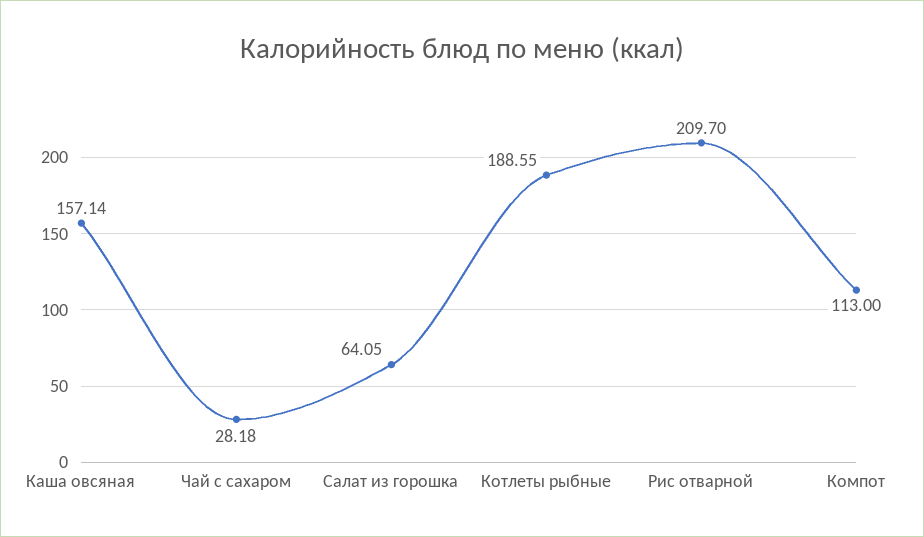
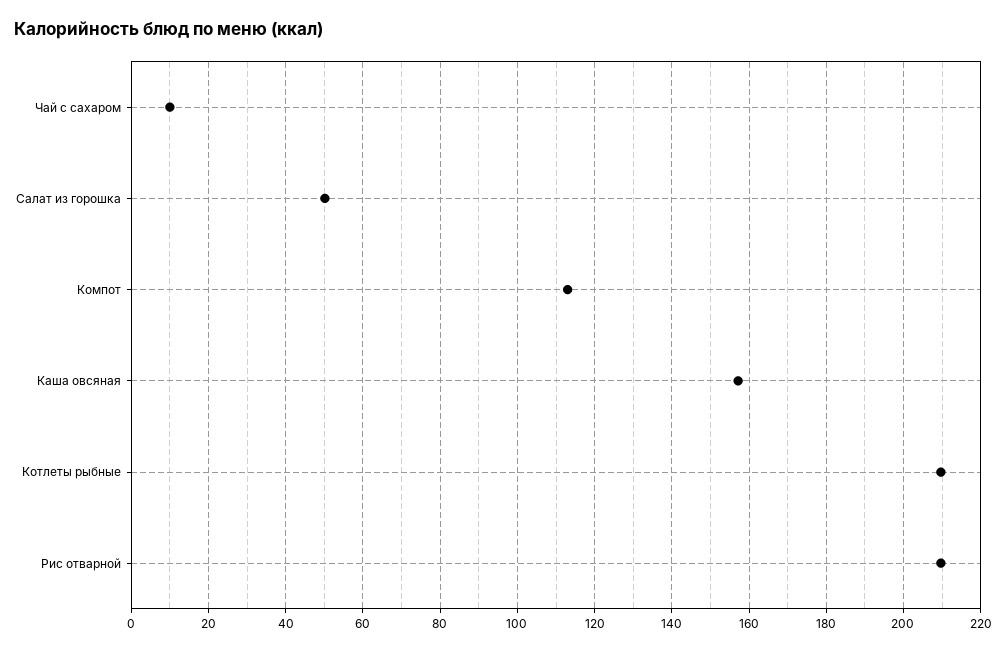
  {
    "Каша овсяная": 157.14,
-   "Чай с сахаром": 28.18,
+   "Чай с сахаром": 10,
-   "Салат из горошка": 64.05,
+   "Салат из горошка": 50,
-   "Котлеты рыбные": 188.55,
+   "Котлеты рыбные": 210,
    "Рис отварной": 209.7,
    "Компот": 113
  }

